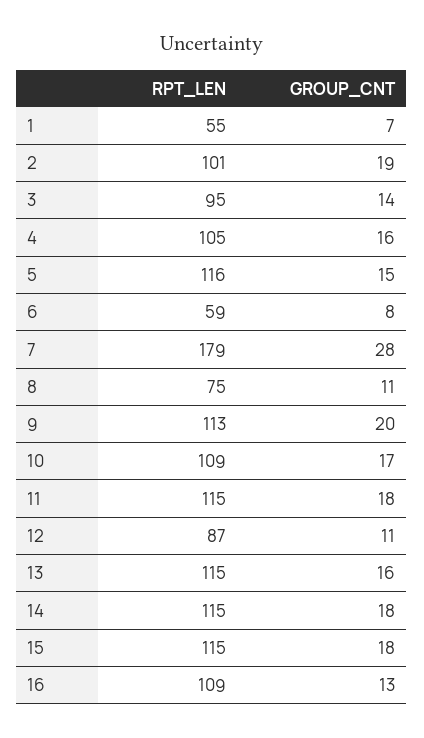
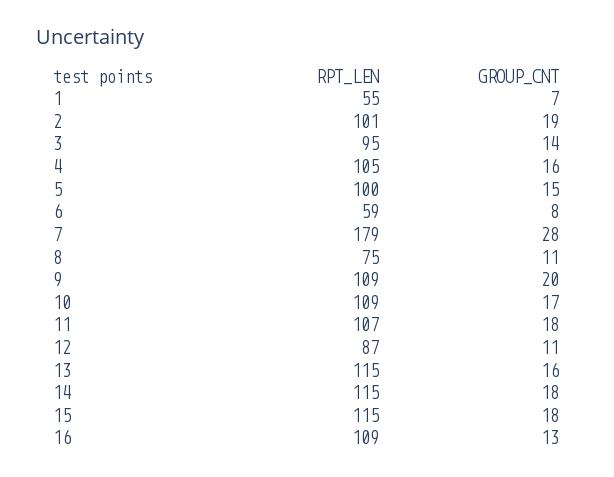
  {
    "RPT_LEN": {
      "1": 55,
      "2": 101,
      "3": 95,
      "4": 105,
-     "5": 116,
+     "5": 100,
      "6": 59,
      "7": 179,
      "8": 75,
-     "9": 113,
+     "9": 109,
      "10": 109,
-     "11": 115,
+     "11": 107,
      "12": 87,
      "13": 115,
      "14": 115,
      "15": 115,
      "16": 109
    },
    "GROUP_CNT": {
      "1": 7,
      "2": 19,
      "3": 14,
      "4": 16,
      "5": 15,
      "6": 8,
      "7": 28,
      "8": 11,
      "9": 20,
      "10": 17,
      "11": 18,
      "12": 11,
      "13": 16,
      "14": 18,
      "15": 18,
      "16": 13
    }
  }

